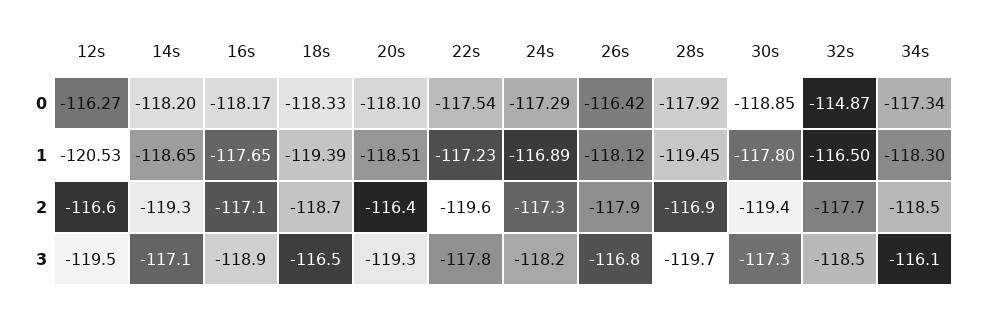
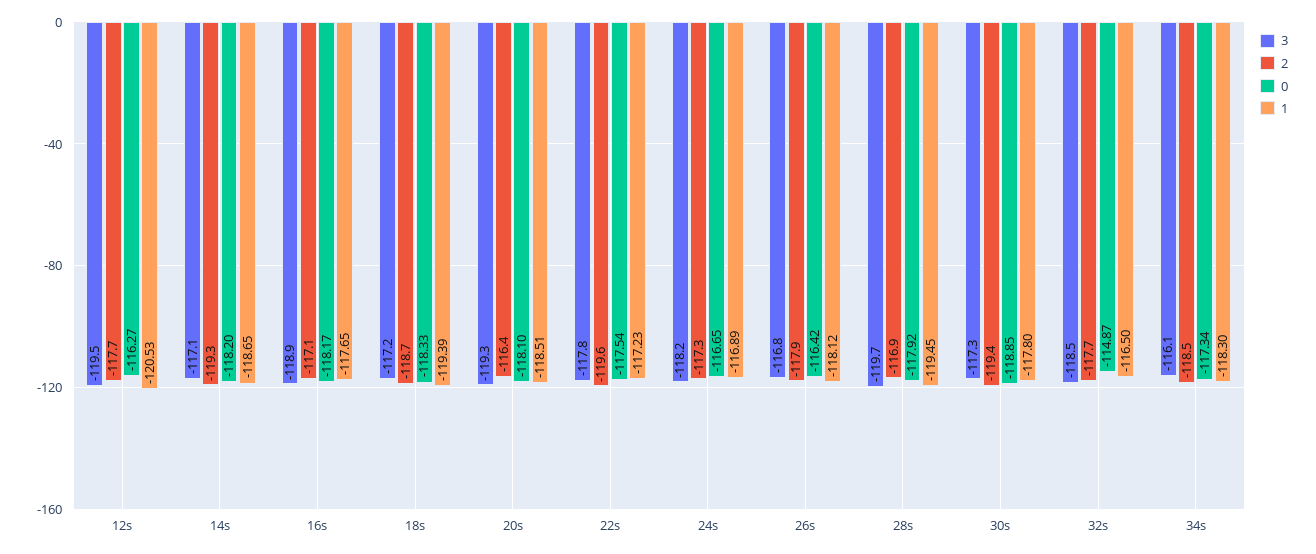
  {
    "0": {
      "12s": -116.27,
      "14s": -118.2,
      "16s": -118.17,
      "18s": -118.33,
      "20s": -118.1,
      "22s": -117.54,
-     "24s": -117.29,
+     "24s": -116.65,
      "26s": -116.42,
      "28s": -117.92,
      "30s": -118.85,
      "32s": -114.87,
      "34s": -117.34
    },
    "1": {
      "12s": -120.53,
      "14s": -118.65,
      "16s": -117.65,
      "18s": -119.39,
      "20s": -118.51,
      "22s": -117.23,
      "24s": -116.89,
      "26s": -118.12,
      "28s": -119.45,
      "30s": -117.8,
      "32s": -116.5,
      "34s": -118.3
    },
    "2": {
-     "12s": -116.6,
+     "12s": -117.7,
      "14s": -119.3,
      "16s": -117.1,
      "18s": -118.7,
      "20s": -116.4,
      "22s": -119.6,
      "24s": -117.3,
      "26s": -117.9,
      "28s": -116.9,
      "30s": -119.4,
      "32s": -117.7,
      "34s": -118.5
    },
    "3": {
      "12s": -119.5,
      "14s": -117.1,
      "16s": -118.9,
-     "18s": -116.5,
+     "18s": -117.2,
      "20s": -119.3,
      "22s": -117.8,
      "24s": -118.2,
      "26s": -116.8,
      "28s": -119.7,
      "30s": -117.3,
      "32s": -118.5,
      "34s": -116.1
    }
  }

